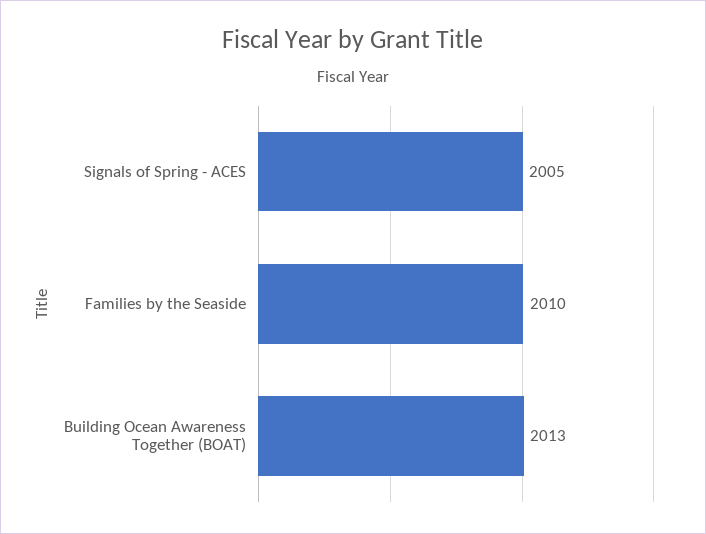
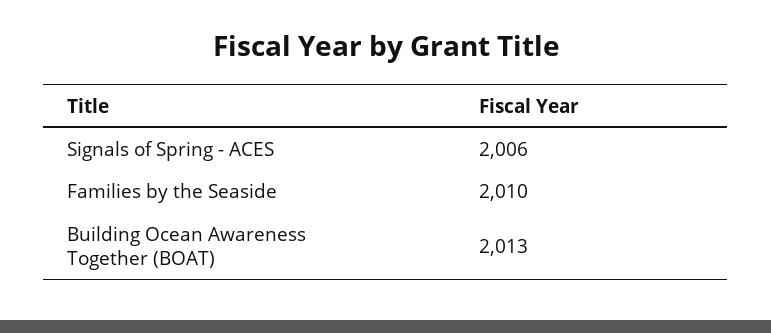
  {
-   "Signals of Spring - ACES": 2005,
+   "Signals of Spring - ACES": 2006,
    "Families by the Seaside": 2010,
    "Building Ocean Awareness Together (BOAT)": 2013
  }

